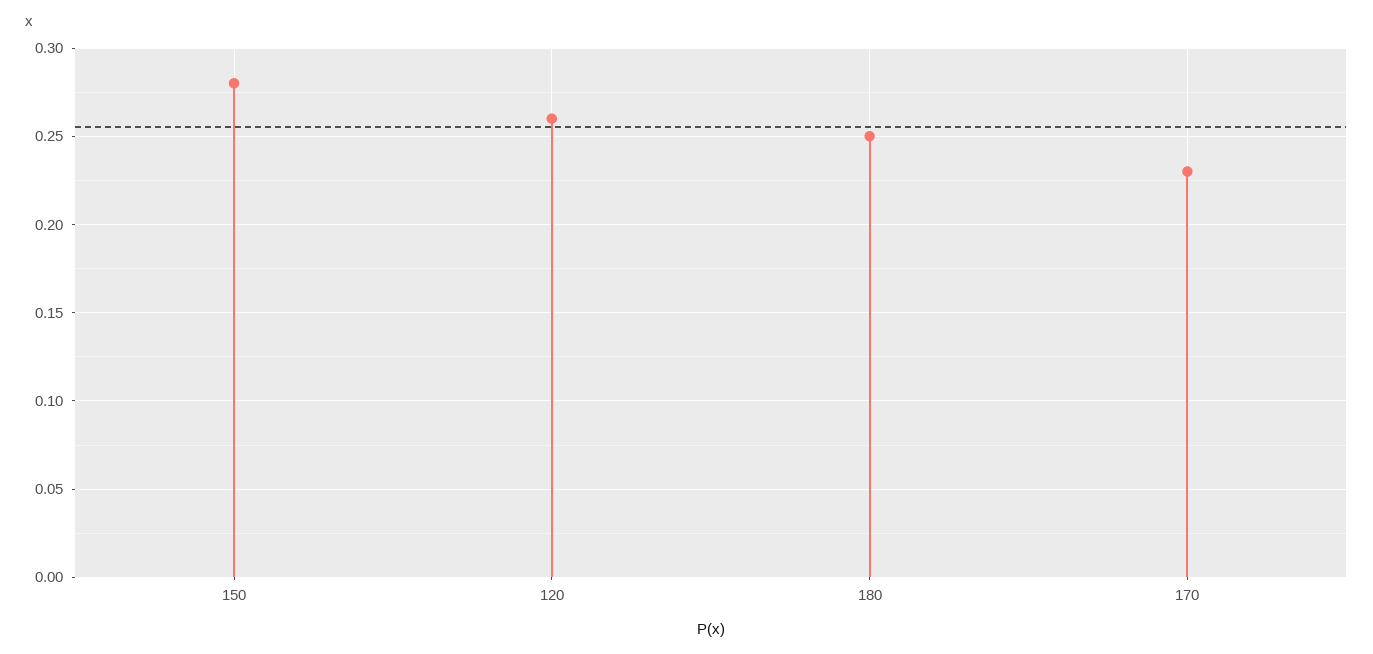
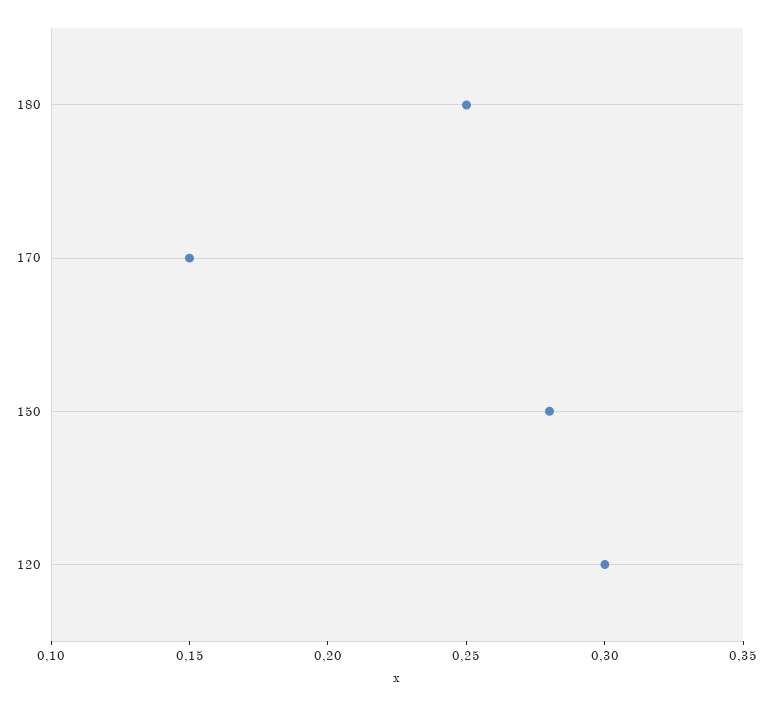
  {
    "150": 0.28,
-   "120": 0.26,
+   "120": 0.3,
    "180": 0.25,
-   "170": 0.23
+   "170": 0.15
  }

